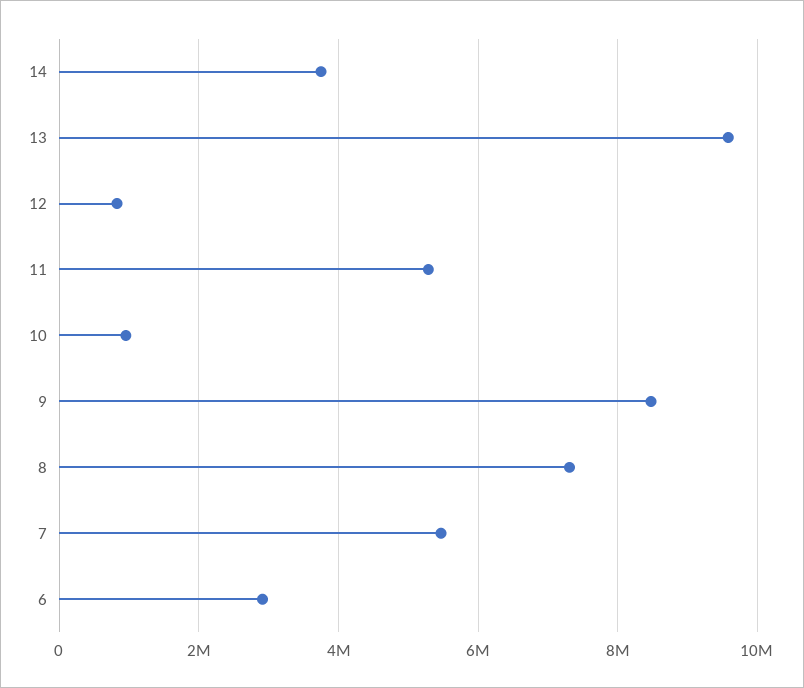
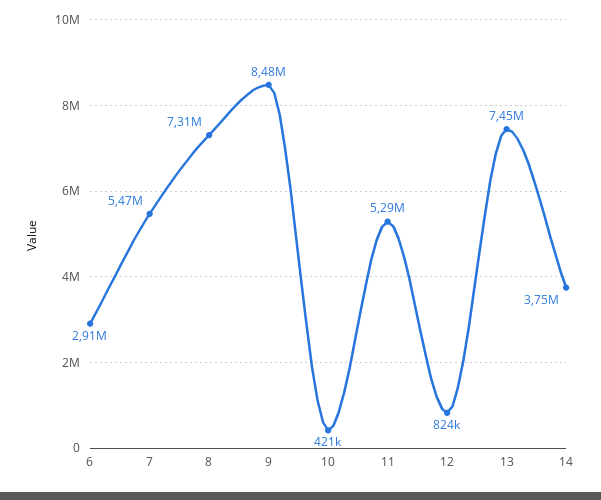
  {
    "14": 3750000,
-   "13": 9600000,
+   "13": 7450000,
    "12": 824000,
    "11": 5290000,
-   "10": 1000000,
+   "10": 421000,
    "9": 8480000,
    "8": 7310000,
    "7": 5470000,
    "6": 2910000
  }

